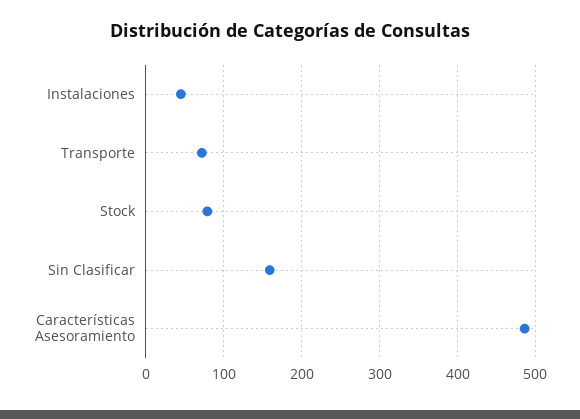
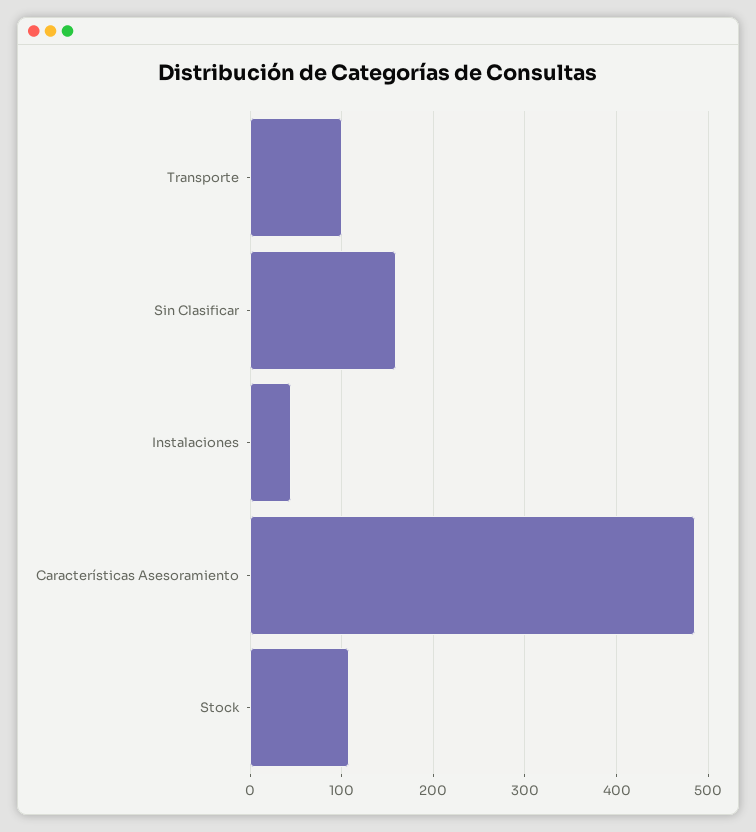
  {
    "Instalaciones": 50,
-   "Transporte": 70,
+   "Transporte": 100,
-   "Stock": 80,
+   "Stock": 110,
    "Sin Clasificar": 160,
    "Características Asesoramiento": 490
  }

